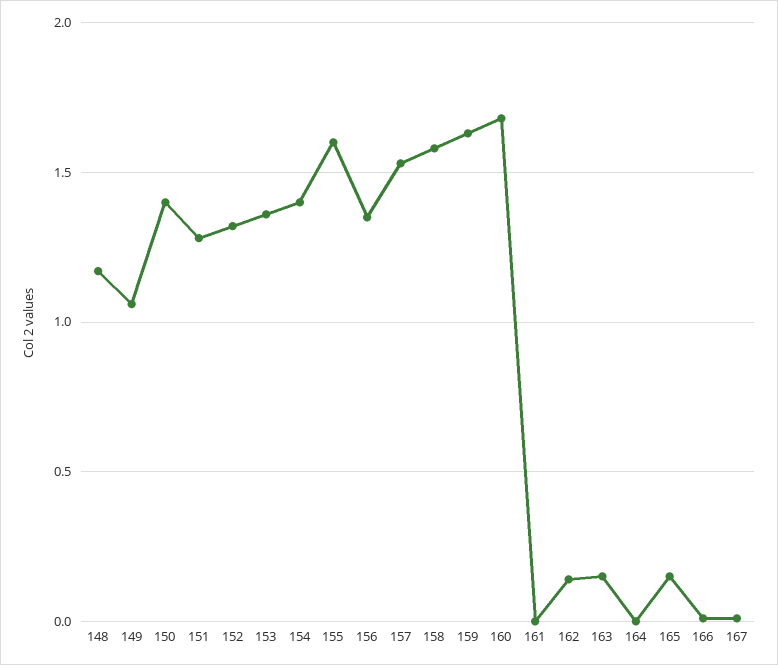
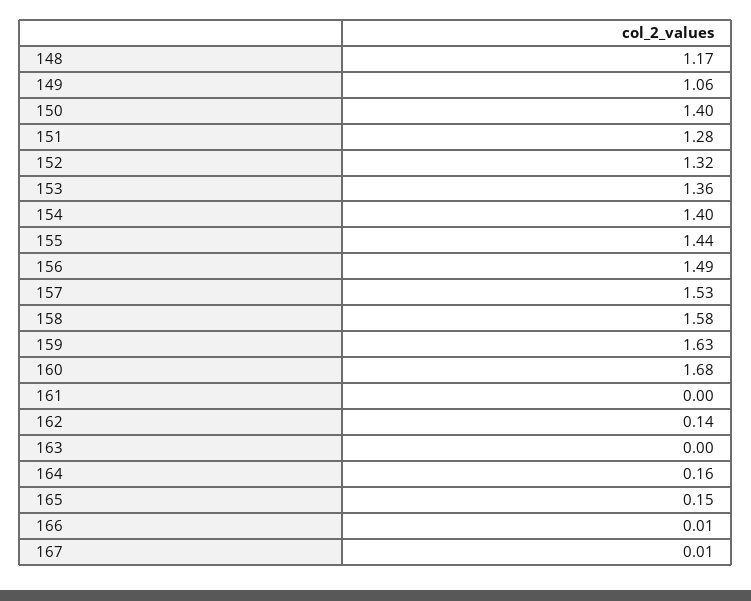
  {
    "148": 1.17,
    "149": 1.06,
    "150": 1.4,
    "151": 1.28,
    "152": 1.32,
    "153": 1.36,
    "154": 1.4,
-   "155": 1.6,
+   "155": 1.44,
-   "156": 1.35,
+   "156": 1.49,
    "157": 1.53,
    "158": 1.58,
    "159": 1.63,
    "160": 1.68,
    "161": 0,
    "162": 0.14,
-   "163": 0.15,
+   "163": 0,
-   "164": 0,
+   "164": 0.16,
    "165": 0.15,
    "166": 0.01,
    "167": 0.01
  }

